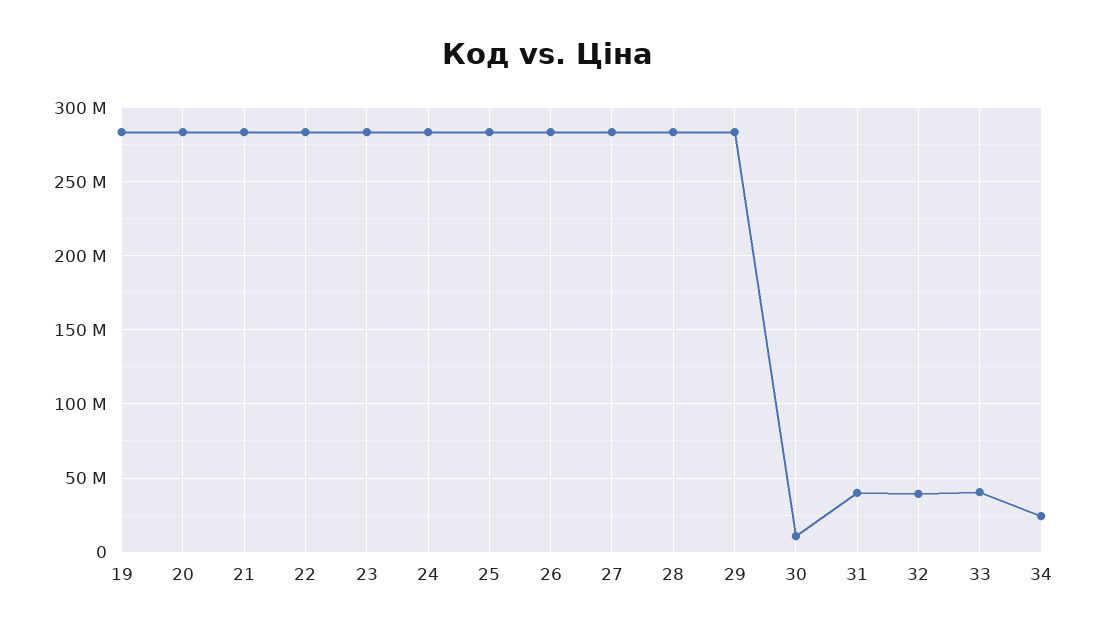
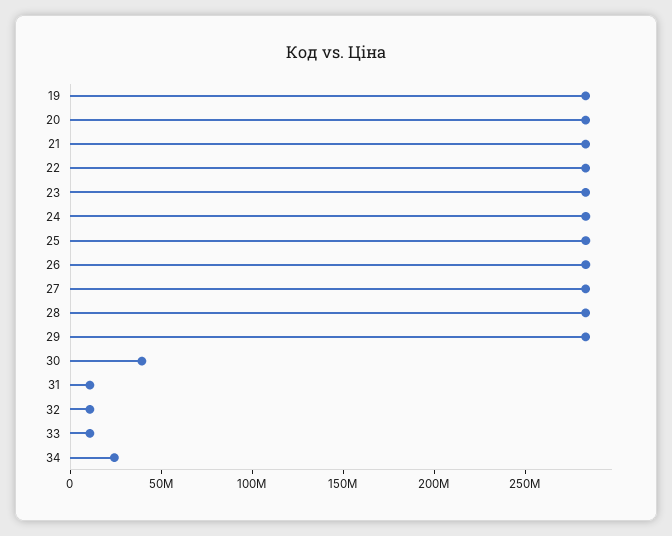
  {
    "19": 285000000,
    "20": 285000000,
    "21": 285000000,
    "22": 285000000,
    "23": 285000000,
    "24": 285000000,
    "25": 285000000,
    "26": 285000000,
    "27": 285000000,
    "28": 285000000,
    "29": 285000000,
-   "30": 10000000,
+   "30": 40000000,
-   "31": 40000000,
+   "31": 10000000,
-   "32": 40000000,
+   "32": 10000000,
-   "33": 40000000,
+   "33": 10000000,
    "34": 25000000
  }

